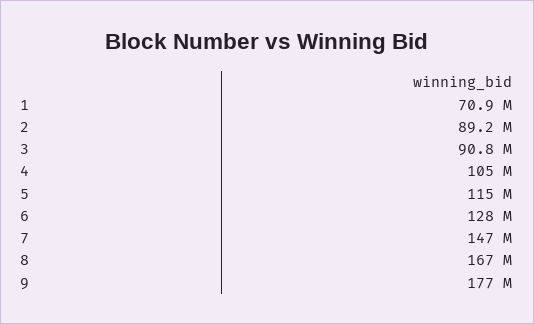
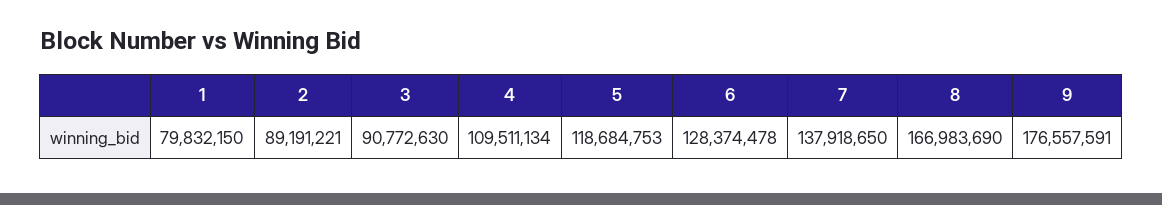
  {
-   "1": 70900000,
+   "1": 79832150,
    "2": 89191221,
    "3": 90772630,
-   "4": 105000000,
+   "4": 109511134,
-   "5": 115000000,
+   "5": 118684753,
    "6": 128374478,
-   "7": 147000000,
+   "7": 137918650,
    "8": 166983690,
    "9": 176557591
  }

